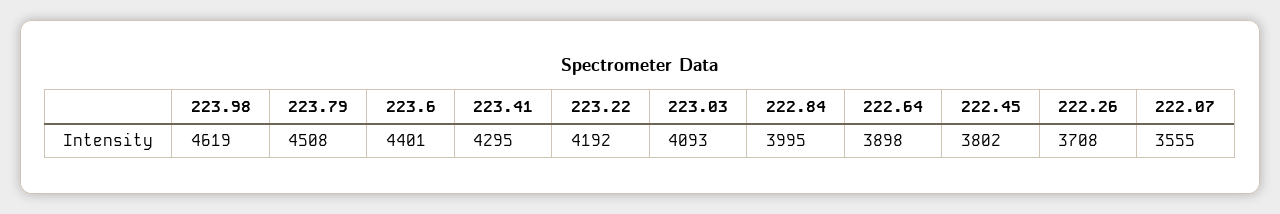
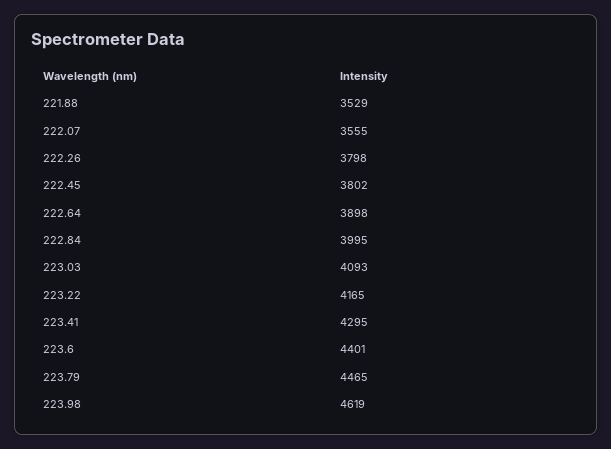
  {
    "223.98": 4619,
-   "223.79": 4508,
+   "223.79": 4465,
    "223.6": 4401,
    "223.41": 4295,
-   "223.22": 4192,
+   "223.22": 4165,
    "223.03": 4093,
    "222.84": 3995,
    "222.64": 3898,
    "222.45": 3802,
-   "222.26": 3708,
+   "222.26": 3798,
-   "222.07": 3555
+   "222.07": 3555,
+   "221.88": 3529
  }

